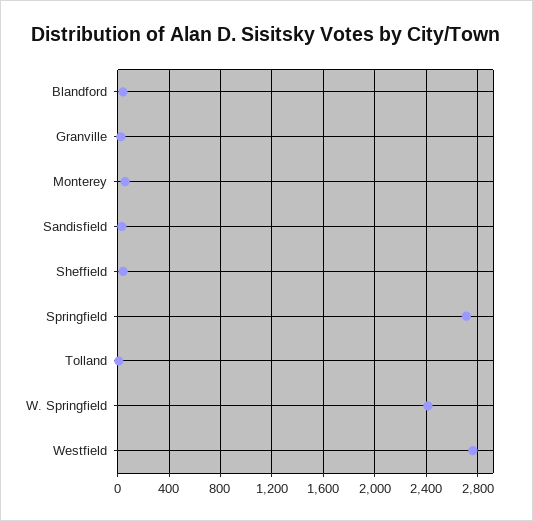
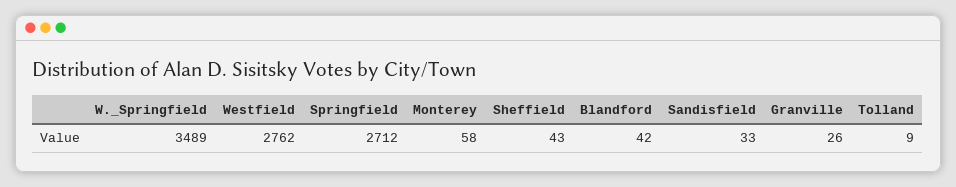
  {
    "Blandford": 42,
    "Granville": 26,
    "Monterey": 58,
    "Sandisfield": 33,
    "Sheffield": 43,
    "Springfield": 2712,
    "Tolland": 9,
-   "W. Springfield": 2400,
+   "W. Springfield": 3489,
    "Westfield": 2762
  }

